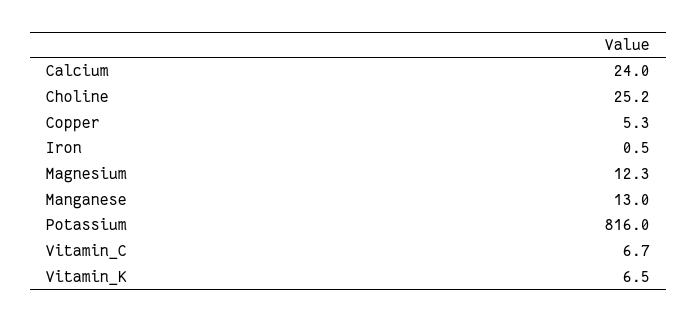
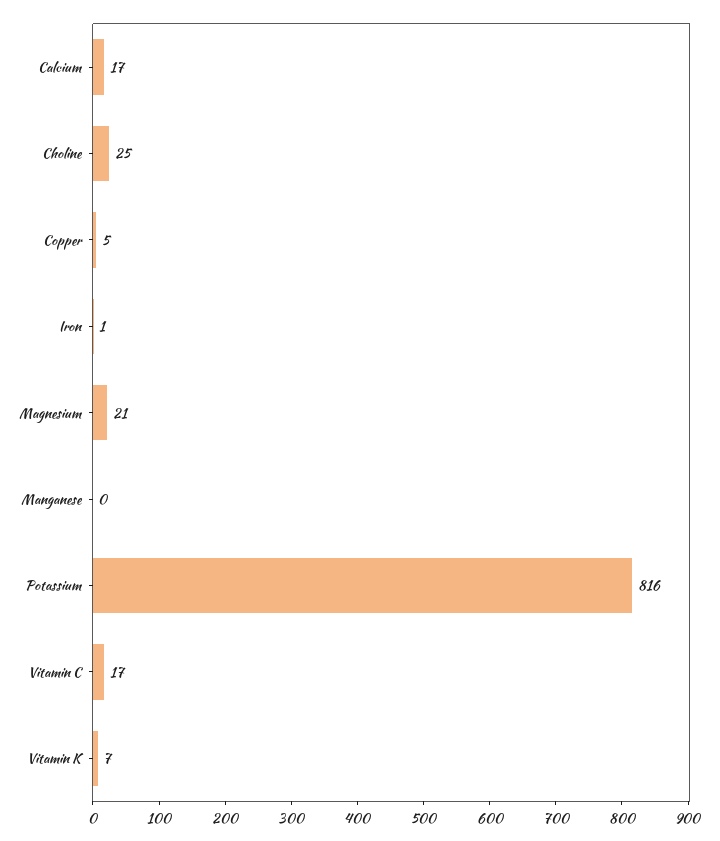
  {
-   "Calcium": 24,
+   "Calcium": 17,
    "Choline": 25.2,
    "Copper": 5.3,
    "Iron": 0.5,
-   "Magnesium": 12.3,
+   "Magnesium": 21,
-   "Manganese": 13,
+   "Manganese": 0,
    "Potassium": 816,
-   "Vitamin_C": 6.7,
+   "Vitamin_C": 17,
    "Vitamin_K": 6.5
  }

